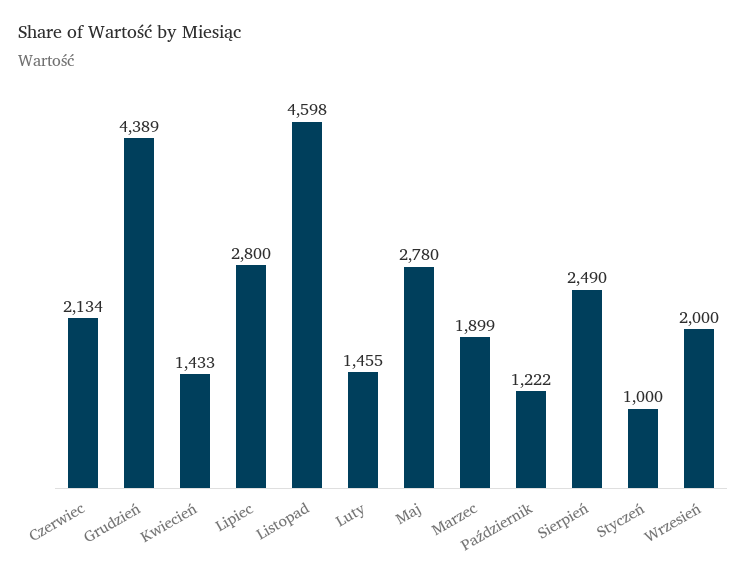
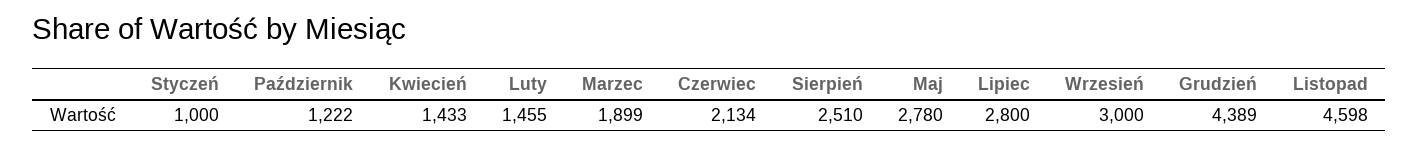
  {
    "Czerwiec": 2134,
    "Grudzień": 4389,
    "Kwiecień": 1433,
    "Lipiec": 2800,
    "Listopad": 4598,
    "Luty": 1455,
    "Maj": 2780,
    "Marzec": 1899,
    "Październik": 1222,
-   "Sierpień": 2490,
+   "Sierpień": 2510,
    "Styczeń": 1000,
-   "Wrzesień": 2000
+   "Wrzesień": 3000
  }

